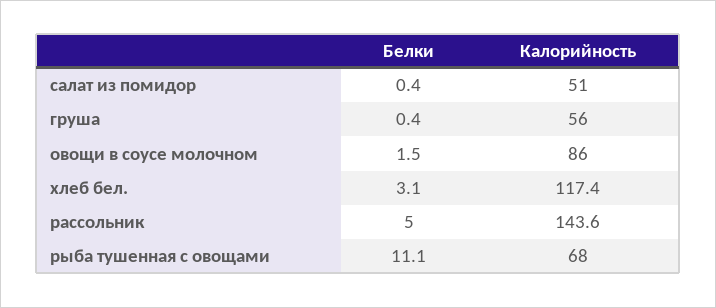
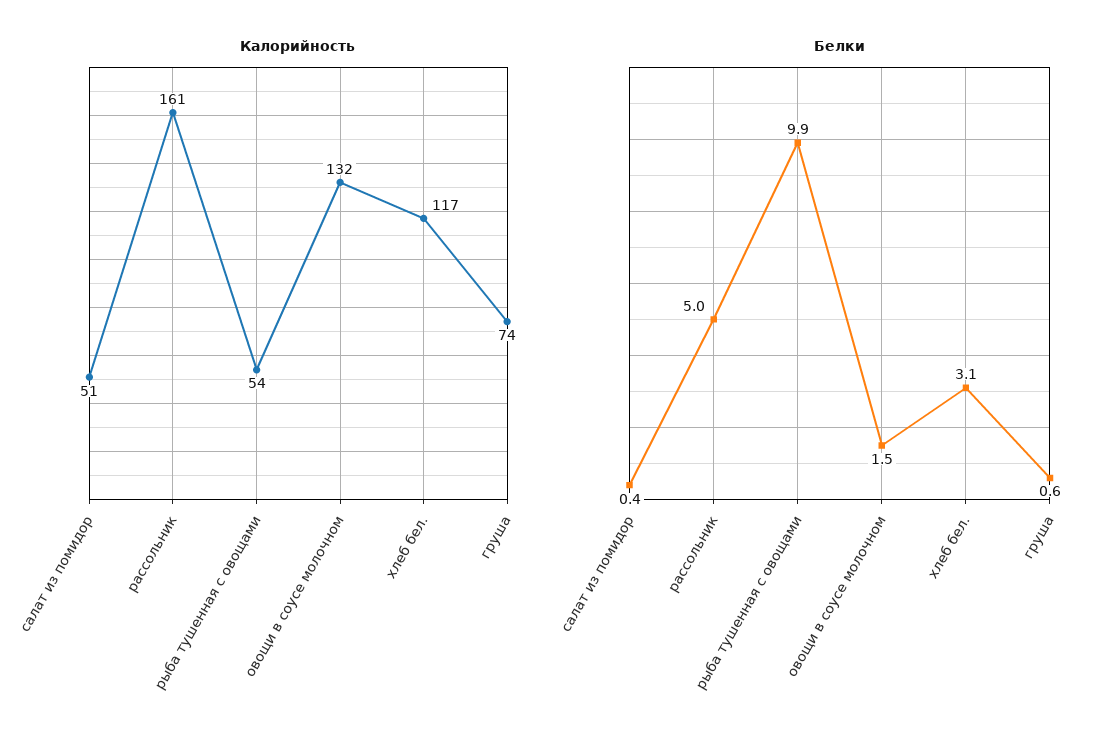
  {
    "Белки": {
      "салат из помидор": 0.4,
-     "груша": 0.4,
+     "груша": 0.6,
      "овощи в соусе молочном": 1.5,
      "хлеб бел.": 3.1,
      "рассольник": 5,
-     "рыба тушенная с овощами": 11.1
+     "рыба тушенная с овощами": 9.9
    },
    "Калорийность": {
      "салат из помидор": 51,
-     "груша": 56,
+     "груша": 74,
-     "овощи в соусе молочном": 86,
+     "овощи в соусе молочном": 132,
      "хлеб бел.": 117.4,
-     "рассольник": 143.6,
+     "рассольник": 161,
-     "рыба тушенная с овощами": 68
+     "рыба тушенная с овощами": 54
    }
  }

